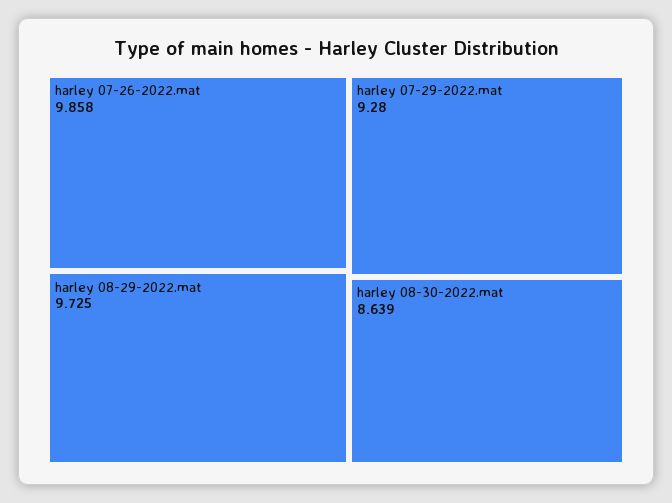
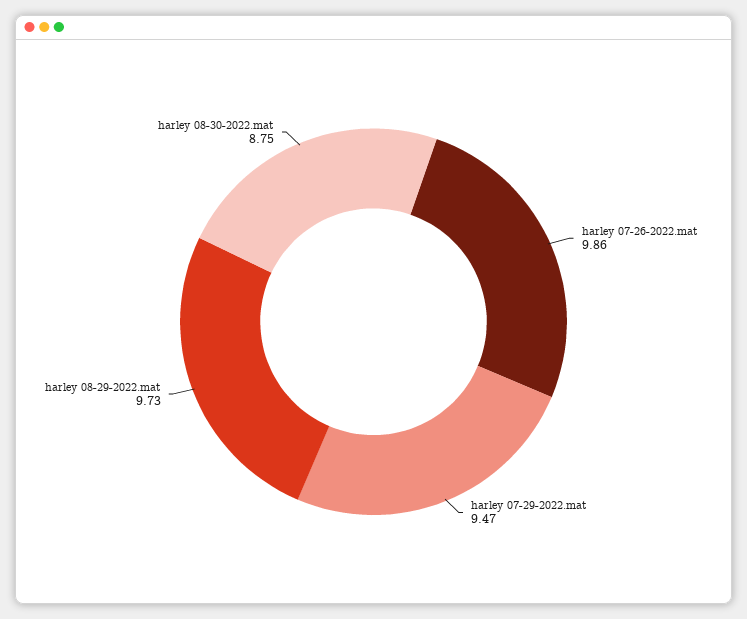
  {
    "harley 07-26-2022.mat": 9.858,
    "harley 08-29-2022.mat": 9.725,
-   "harley 07-29-2022.mat": 9.28,
+   "harley 07-29-2022.mat": 9.47,
-   "harley 08-30-2022.mat": 8.639
+   "harley 08-30-2022.mat": 8.75
  }

